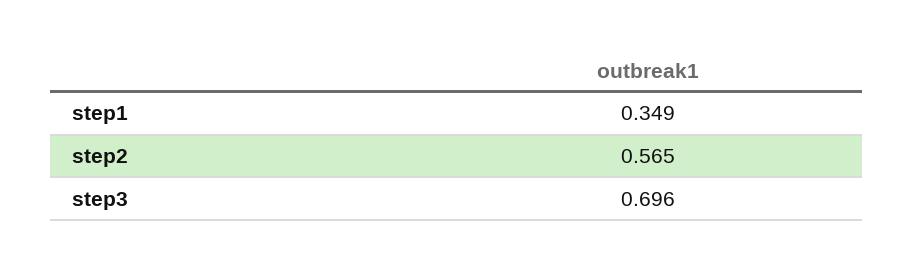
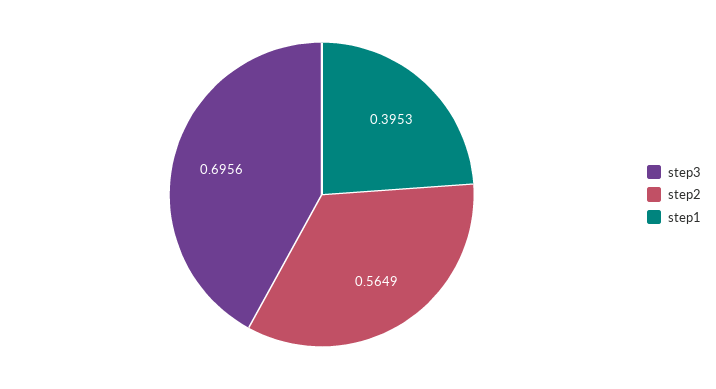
  {
-   "step1": 0.349,
+   "step1": 0.3953,
    "step2": 0.5649,
    "step3": 0.6956
  }

